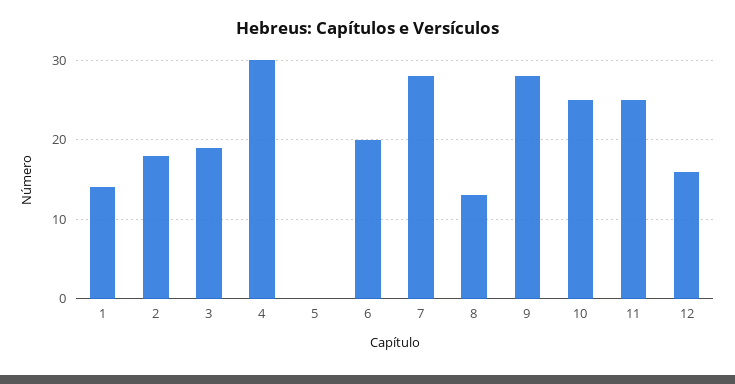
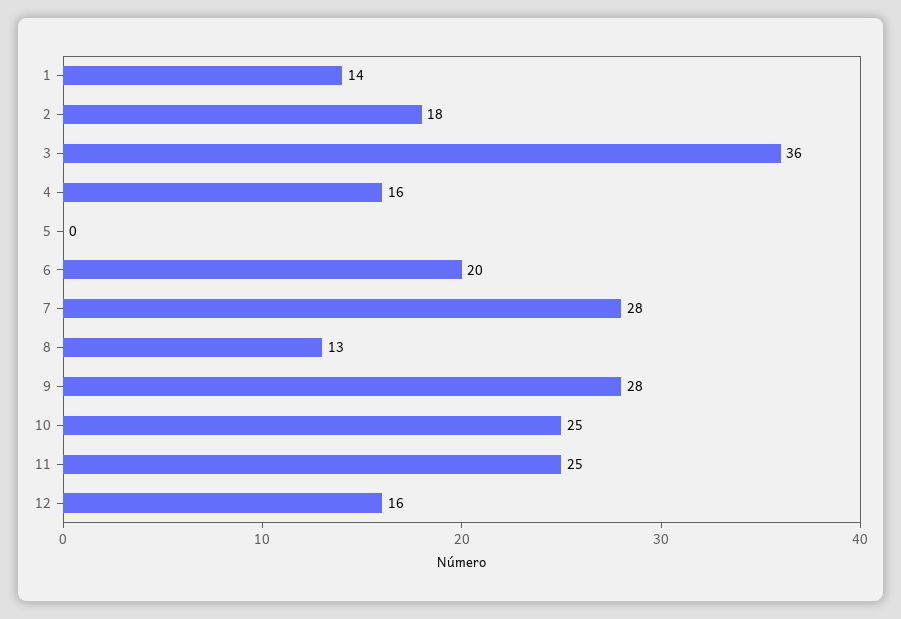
  {
    "1": 14,
    "2": 18,
-   "3": 19,
+   "3": 36,
-   "4": 30,
+   "4": 16,
    "5": 0,
    "6": 20,
    "7": 28,
    "8": 13,
    "9": 28,
    "10": 25,
    "11": 25,
    "12": 16
  }

